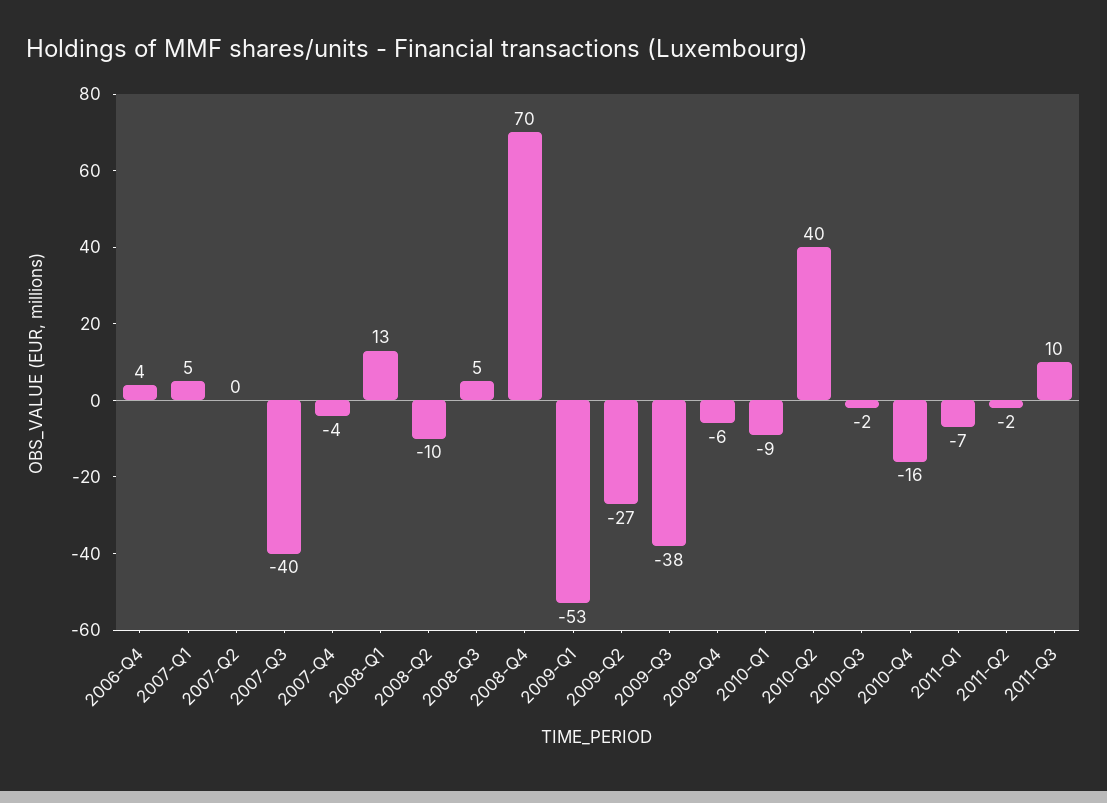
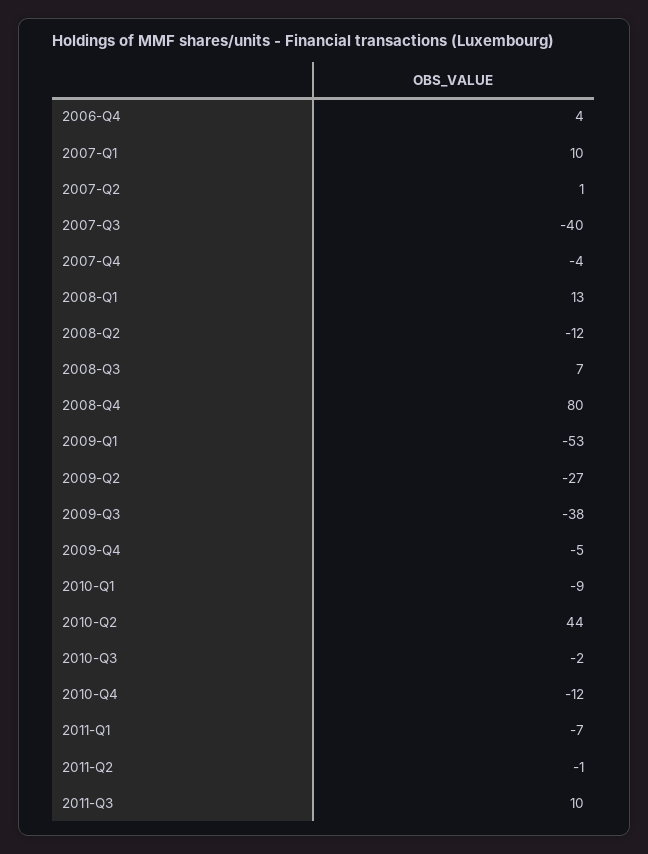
  {
    "2006-Q4": 4,
-   "2007-Q1": 5,
+   "2007-Q1": 10,
-   "2007-Q2": 0,
+   "2007-Q2": 1,
    "2007-Q3": -40,
    "2007-Q4": -4,
    "2008-Q1": 13,
-   "2008-Q2": -10,
+   "2008-Q2": -12,
-   "2008-Q3": 5,
+   "2008-Q3": 7,
-   "2008-Q4": 70,
+   "2008-Q4": 80,
    "2009-Q1": -53,
    "2009-Q2": -27,
    "2009-Q3": -38,
-   "2009-Q4": -6,
+   "2009-Q4": -5,
    "2010-Q1": -9,
-   "2010-Q2": 40,
+   "2010-Q2": 44,
    "2010-Q3": -2,
-   "2010-Q4": -16,
+   "2010-Q4": -12,
    "2011-Q1": -7,
-   "2011-Q2": -2,
+   "2011-Q2": -1,
    "2011-Q3": 10
  }

